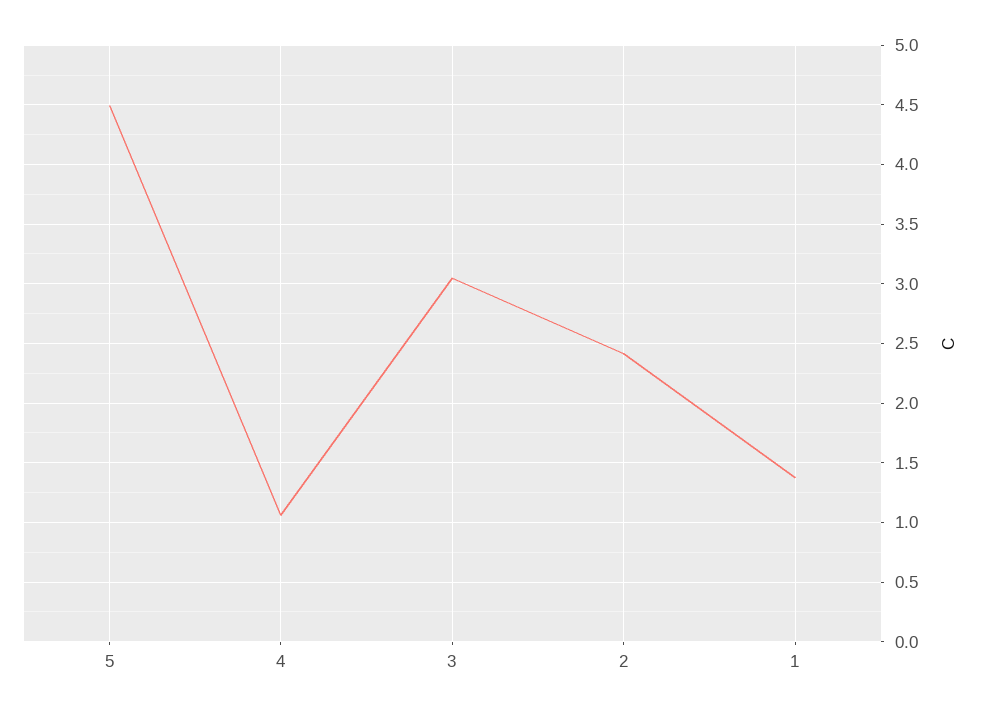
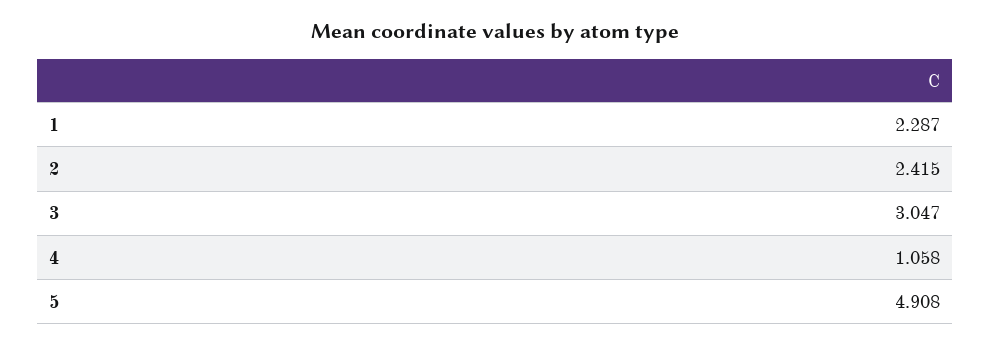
  {
-   "5": 4.5,
+   "5": 4.908,
    "4": 1.058,
    "3": 3.047,
    "2": 2.415,
-   "1": 1.4
+   "1": 2.287
  }

